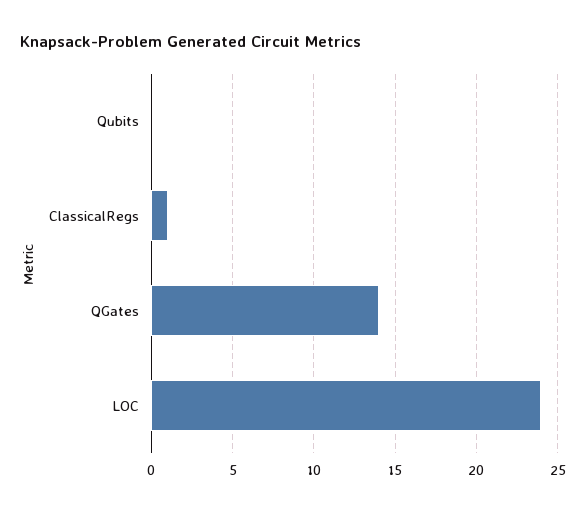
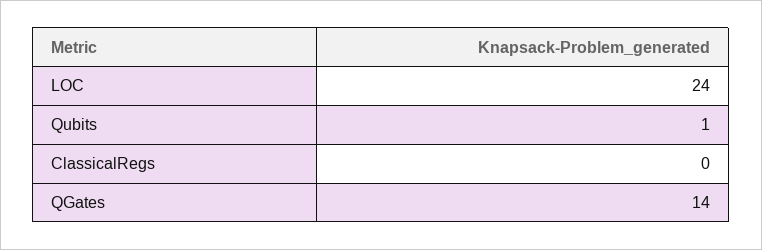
  {
-   "Qubits": 0,
+   "Qubits": 1,
-   "ClassicalRegs": 1,
+   "ClassicalRegs": 0,
    "QGates": 14,
    "LOC": 24
  }

